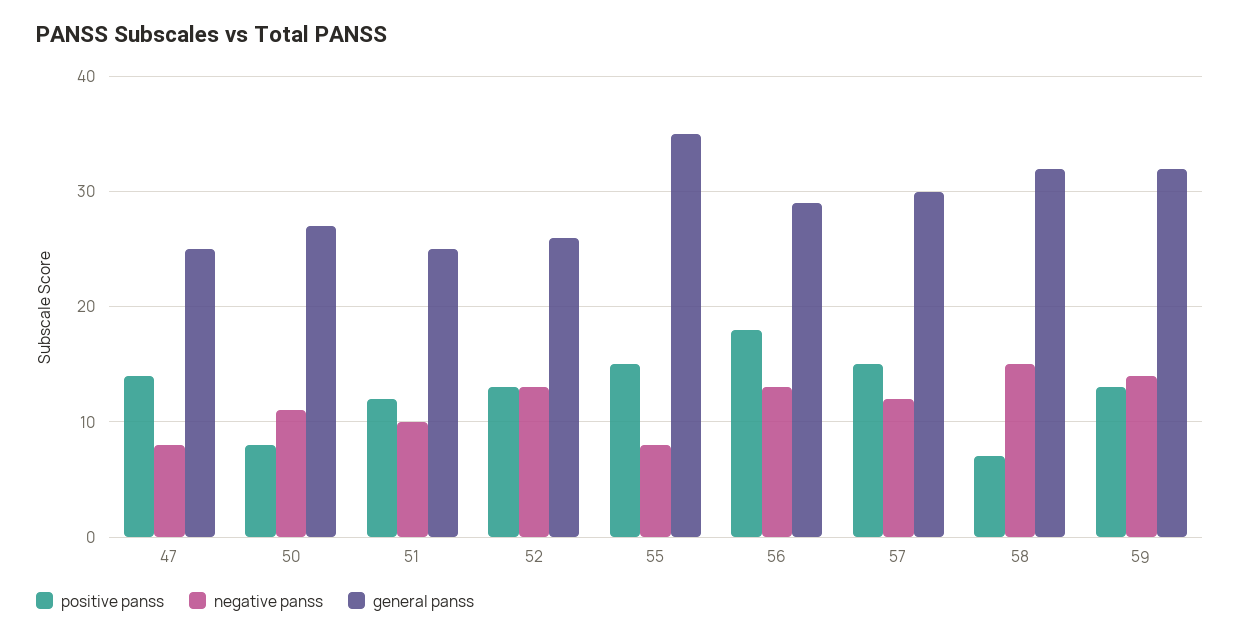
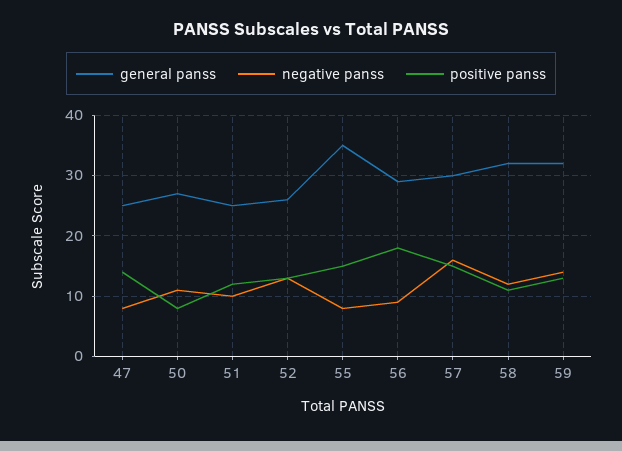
  {
    "positive panss": {
      "47": 14,
      "50": 8,
      "51": 12,
      "52": 13,
      "55": 15,
      "56": 18,
      "57": 15,
-     "58": 7,
+     "58": 11,
      "59": 13
    },
    "negative panss": {
      "47": 8,
      "50": 11,
      "51": 10,
      "52": 13,
      "55": 8,
-     "56": 13,
+     "56": 9,
-     "57": 12,
+     "57": 16,
-     "58": 15,
+     "58": 12,
      "59": 14
    },
    "general panss": {
      "47": 25,
      "50": 27,
      "51": 25,
      "52": 26,
      "55": 35,
      "56": 29,
      "57": 30,
      "58": 32,
      "59": 32
    }
  }

